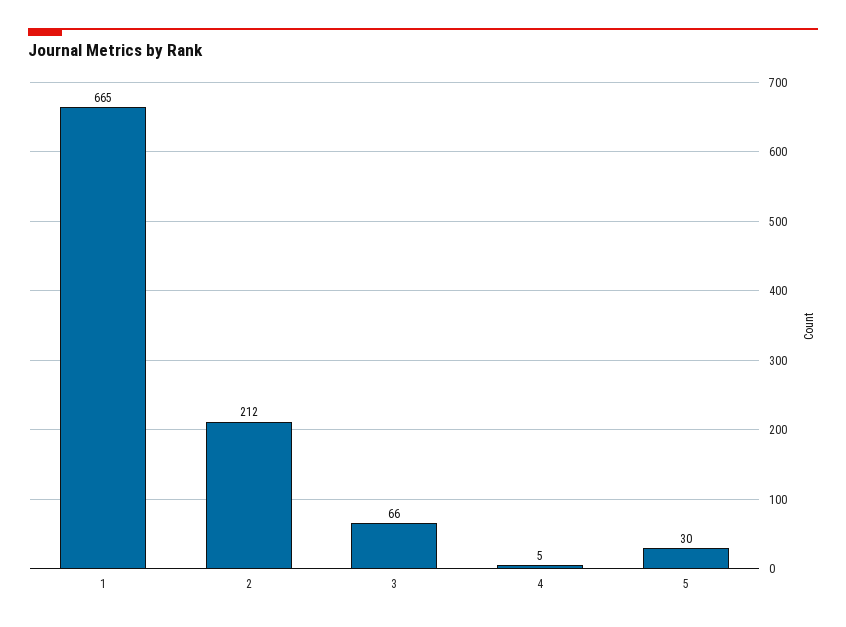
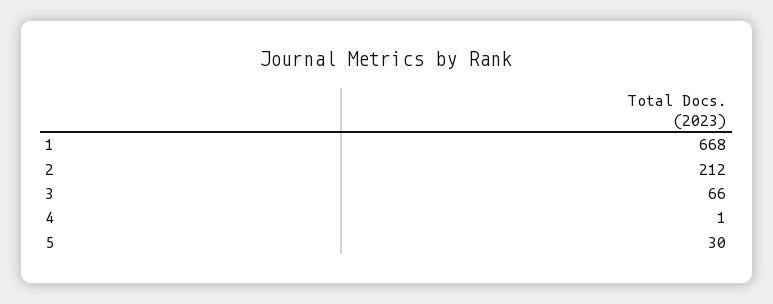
  {
-   "1": 665,
+   "1": 668,
    "2": 212,
    "3": 66,
-   "4": 5,
+   "4": 1,
    "5": 30
  }

